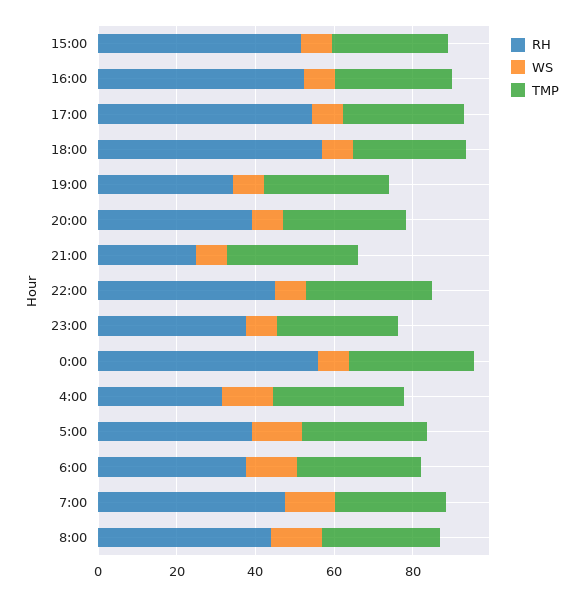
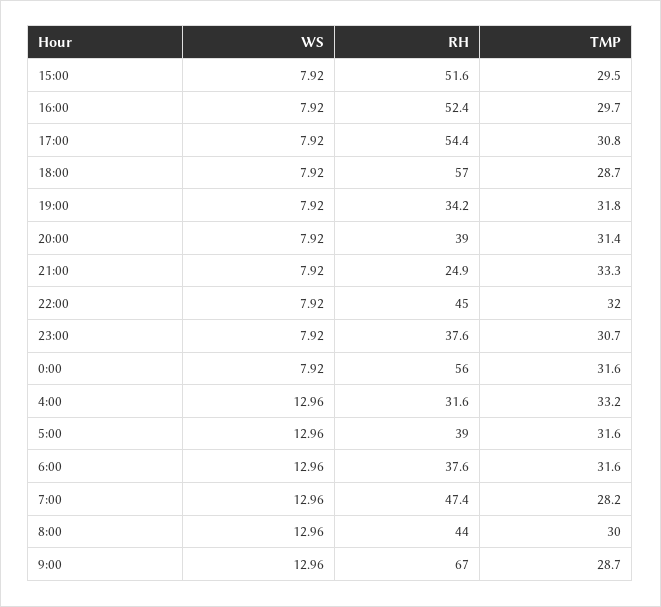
  {
    "RH": {
      "15:00": 51.6,
      "16:00": 52.4,
      "17:00": 54.4,
      "18:00": 57,
      "19:00": 34.2,
      "20:00": 39,
      "21:00": 24.9,
      "22:00": 45,
      "23:00": 37.6,
      "0:00": 56,
      "4:00": 31.6,
      "5:00": 39,
      "6:00": 37.6,
      "7:00": 47.4,
-     "8:00": 44
+     "8:00": 44,
+     "9:00": 67
    },
    "WS": {
      "15:00": 7.92,
      "16:00": 7.92,
      "17:00": 7.92,
      "18:00": 7.92,
      "19:00": 7.92,
      "20:00": 7.92,
      "21:00": 7.92,
      "22:00": 7.92,
      "23:00": 7.92,
      "0:00": 7.92,
      "4:00": 12.96,
      "5:00": 12.96,
      "6:00": 12.96,
      "7:00": 12.96,
-     "8:00": 12.96
+     "8:00": 12.96,
+     "9:00": 12.96
    },
    "TMP": {
      "15:00": 29.5,
      "16:00": 29.7,
      "17:00": 30.8,
      "18:00": 28.7,
      "19:00": 31.8,
      "20:00": 31.4,
      "21:00": 33.3,
      "22:00": 32,
      "23:00": 30.7,
      "0:00": 31.6,
      "4:00": 33.2,
      "5:00": 31.6,
      "6:00": 31.6,
      "7:00": 28.2,
-     "8:00": 30
+     "8:00": 30,
+     "9:00": 28.7
    }
  }

